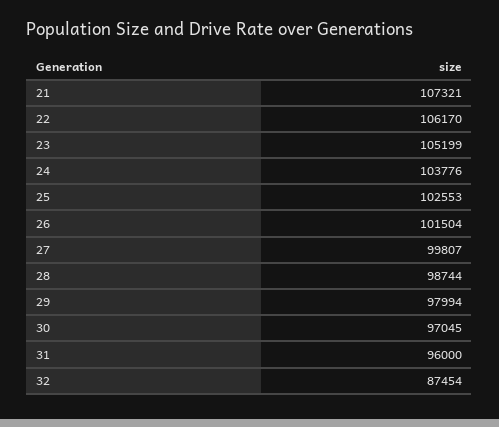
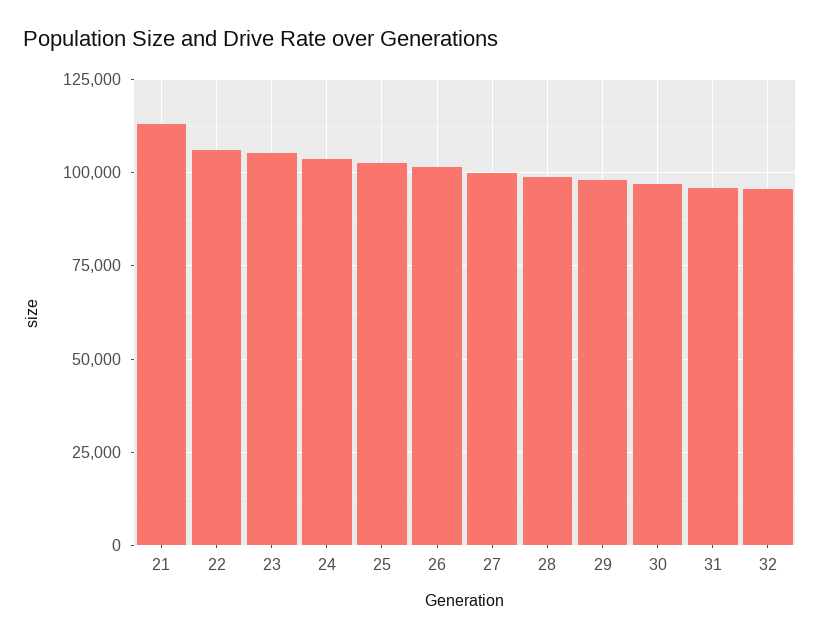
  {
-   "21": 107321,
+   "21": 112500,
    "22": 106170,
    "23": 105199,
    "24": 103776,
    "25": 102553,
    "26": 101504,
    "27": 99807,
    "28": 98744,
    "29": 97994,
    "30": 97045,
    "31": 96000,
-   "32": 87454
+   "32": 95000
  }

